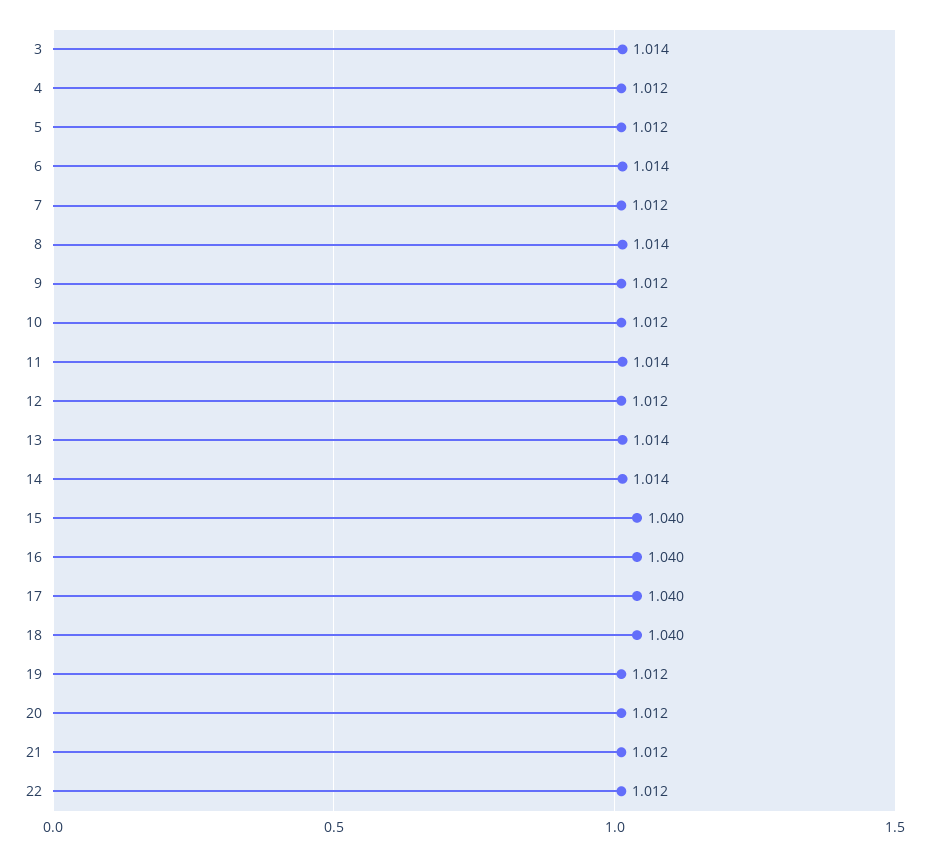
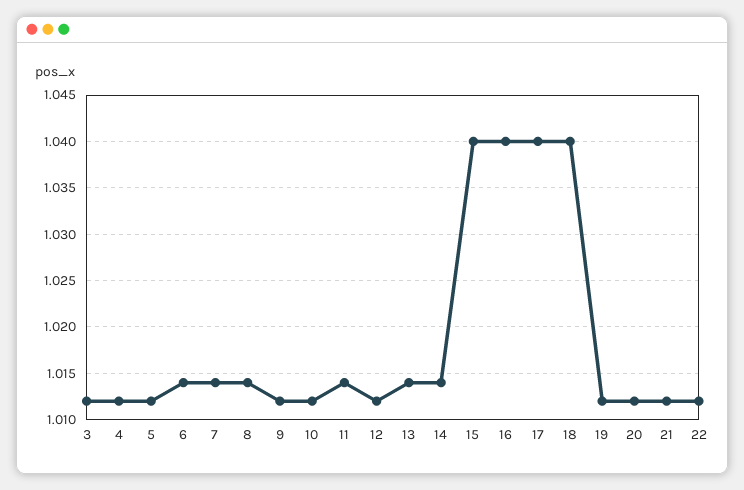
  {
-   "3": 1.014,
+   "3": 1.012,
    "4": 1.012,
    "5": 1.012,
    "6": 1.014,
-   "7": 1.012,
+   "7": 1.014,
    "8": 1.014,
    "9": 1.012,
    "10": 1.012,
    "11": 1.014,
    "12": 1.012,
    "13": 1.014,
    "14": 1.014,
    "15": 1.04,
    "16": 1.04,
    "17": 1.04,
    "18": 1.04,
    "19": 1.012,
    "20": 1.012,
    "21": 1.012,
    "22": 1.012
  }

